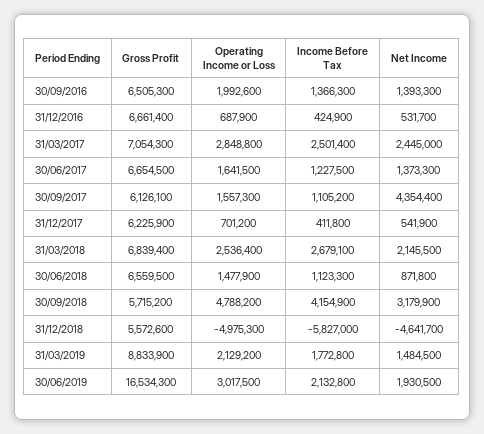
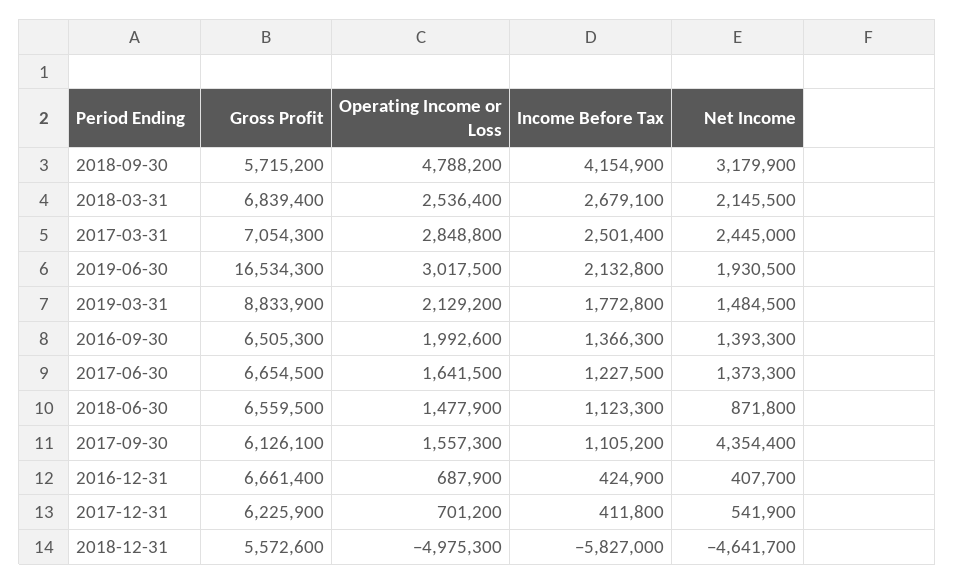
  {
    "Gross Profit": {
      "30/09/2016": 6505300,
      "31/12/2016": 6661400,
      "31/03/2017": 7054300,
      "30/06/2017": 6654500,
      "30/09/2017": 6126100,
      "31/12/2017": 6225900,
      "31/03/2018": 6839400,
      "30/06/2018": 6559500,
      "30/09/2018": 5715200,
      "31/12/2018": 5572600,
      "31/03/2019": 8833900,
      "30/06/2019": 16534300
    },
    "Operating Income or Loss": {
      "30/09/2016": 1992600,
      "31/12/2016": 687900,
      "31/03/2017": 2848800,
      "30/06/2017": 1641500,
      "30/09/2017": 1557300,
      "31/12/2017": 701200,
      "31/03/2018": 2536400,
      "30/06/2018": 1477900,
      "30/09/2018": 4788200,
      "31/12/2018": -4975300,
      "31/03/2019": 2129200,
      "30/06/2019": 3017500
    },
    "Income Before Tax": {
      "30/09/2016": 1366300,
      "31/12/2016": 424900,
      "31/03/2017": 2501400,
      "30/06/2017": 1227500,
      "30/09/2017": 1105200,
      "31/12/2017": 411800,
      "31/03/2018": 2679100,
      "30/06/2018": 1123300,
      "30/09/2018": 4154900,
      "31/12/2018": -5827000,
      "31/03/2019": 1772800,
      "30/06/2019": 2132800
    },
    "Net Income": {
      "30/09/2016": 1393300,
-     "31/12/2016": 531700,
+     "31/12/2016": 407700,
      "31/03/2017": 2445000,
      "30/06/2017": 1373300,
      "30/09/2017": 4354400,
      "31/12/2017": 541900,
      "31/03/2018": 2145500,
      "30/06/2018": 871800,
      "30/09/2018": 3179900,
      "31/12/2018": -4641700,
      "31/03/2019": 1484500,
      "30/06/2019": 1930500
    }
  }

